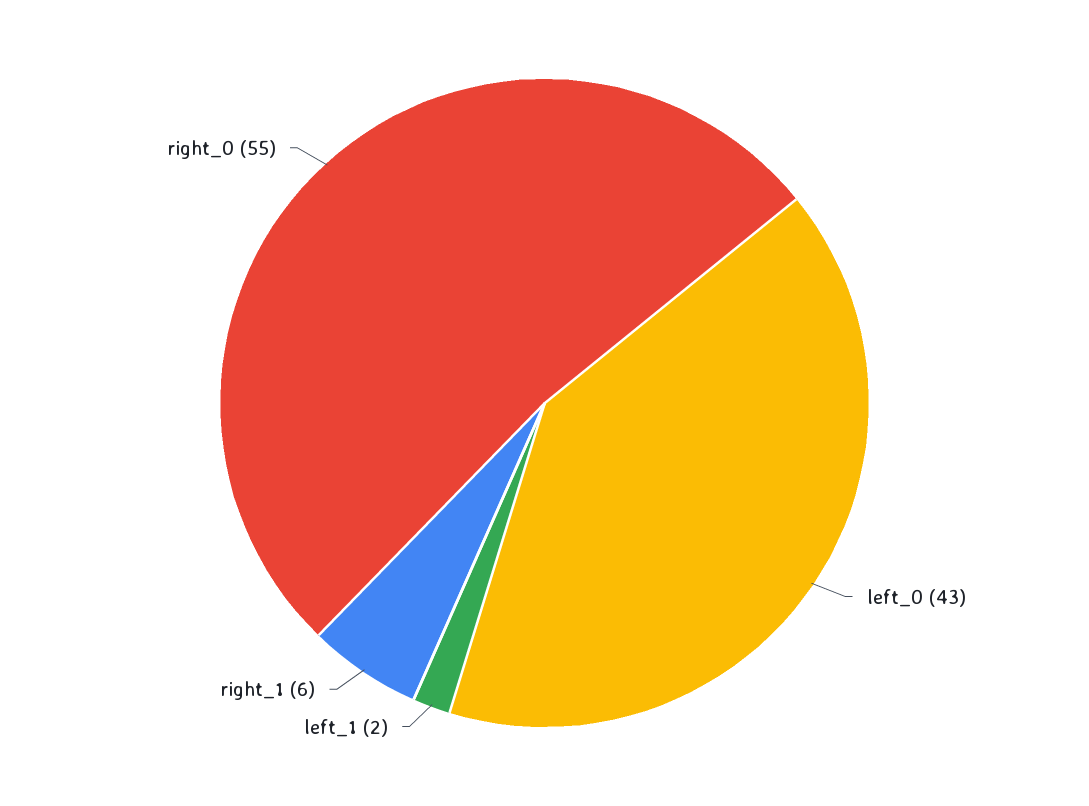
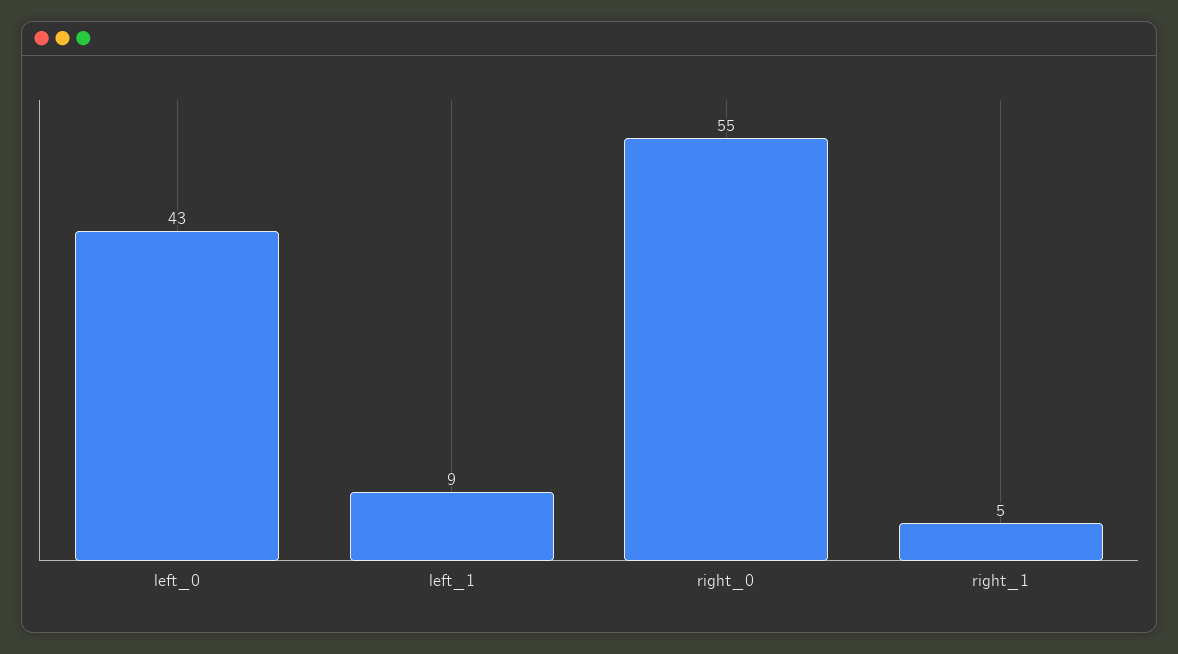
  {
    "left_0": 43,
-   "left_1": 2,
+   "left_1": 9,
-   "right_1": 6,
+   "right_1": 5,
    "right_0": 55
  }

